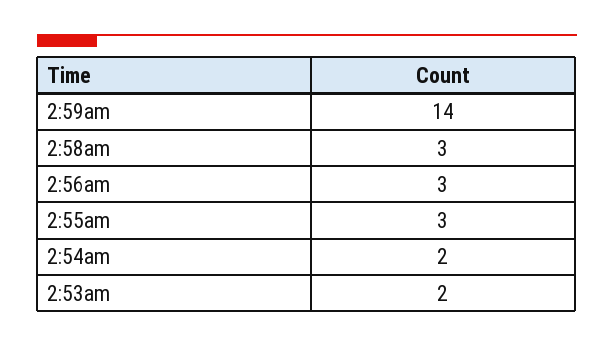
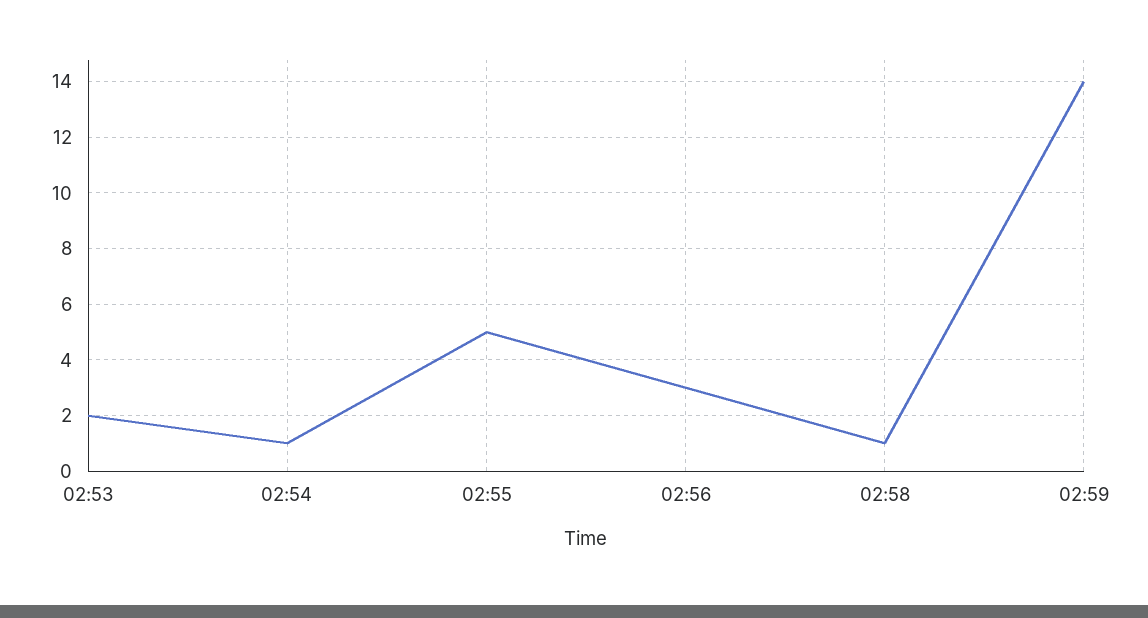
  {
    "2:59am": 14,
-   "2:58am": 3,
+   "2:58am": 1,
    "2:56am": 3,
-   "2:55am": 3,
+   "2:55am": 5,
-   "2:54am": 2,
+   "2:54am": 1,
    "2:53am": 2
  }

